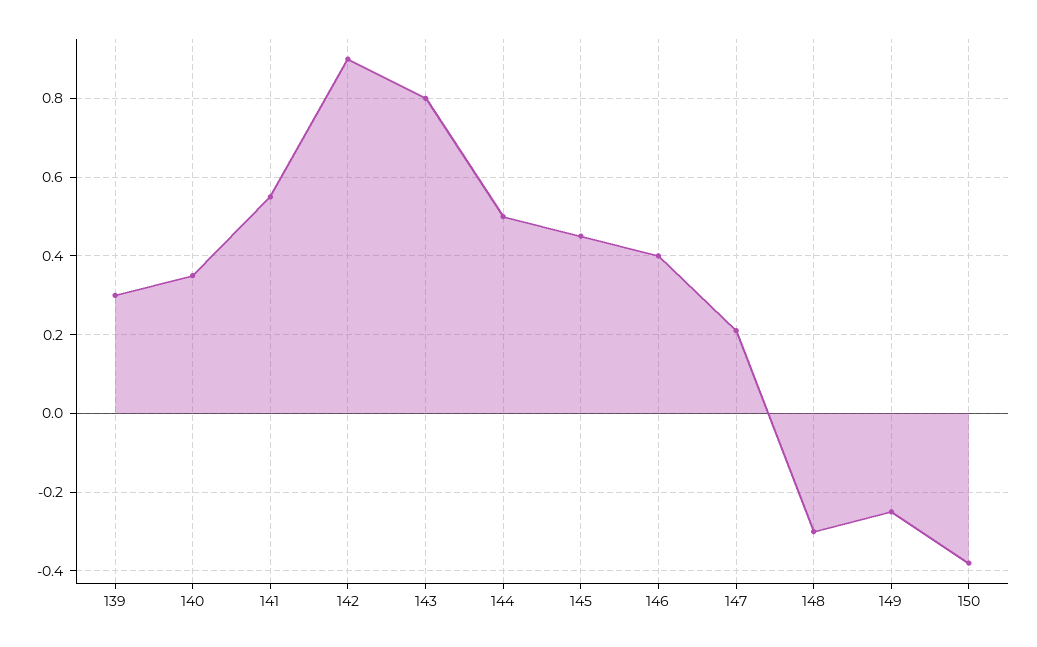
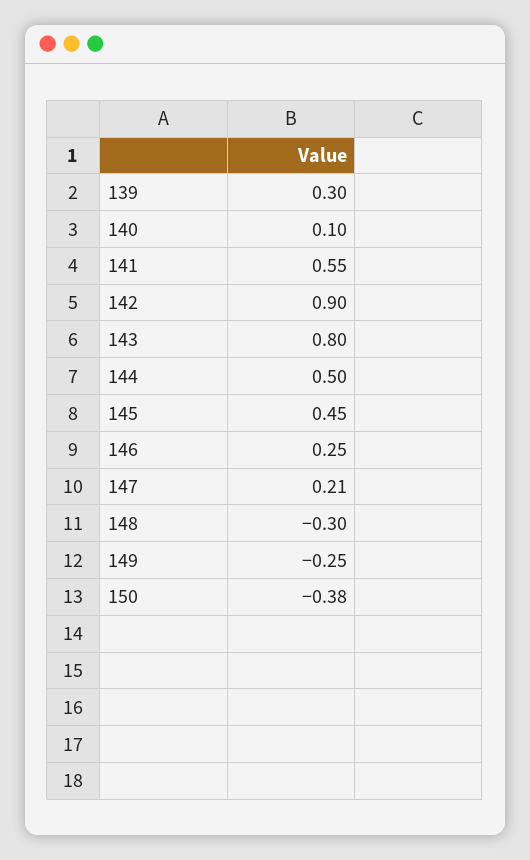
  {
    "139": 0.3,
-   "140": 0.35,
+   "140": 0.1,
    "141": 0.55,
    "142": 0.9,
    "143": 0.8,
    "144": 0.5,
    "145": 0.45,
-   "146": 0.4,
+   "146": 0.25,
    "147": 0.21,
    "148": -0.3,
    "149": -0.25,
    "150": -0.38
  }

